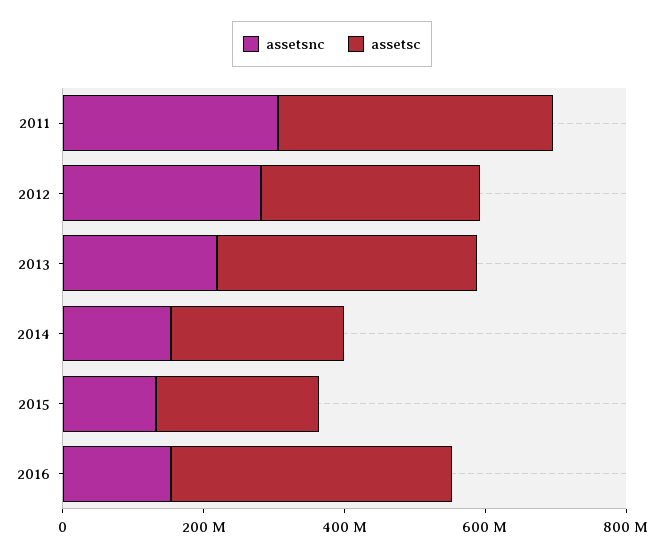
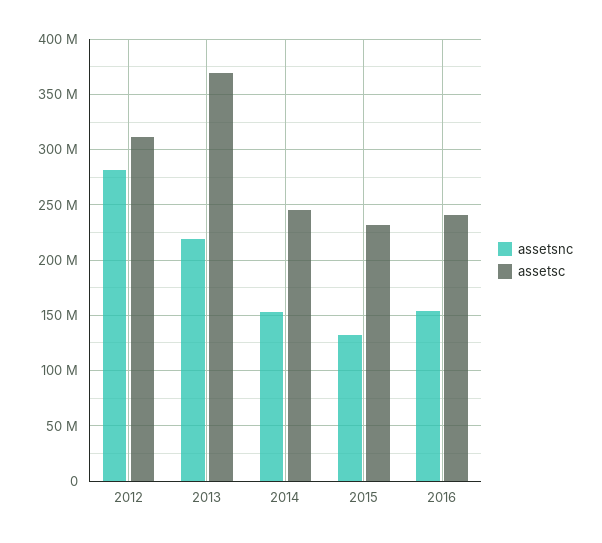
  {
    "assetsnc": {
-     "2011": 300000000,
      "2012": 280000000,
      "2013": 220000000,
      "2014": 150000000,
      "2015": 130000000,
      "2016": 150000000
    },
    "assetsc": {
-     "2011": 400000000,
      "2012": 310000000,
      "2013": 370000000,
      "2014": 250000000,
      "2015": 230000000,
-     "2016": 400000000
+     "2016": 240000000
    }
  }

